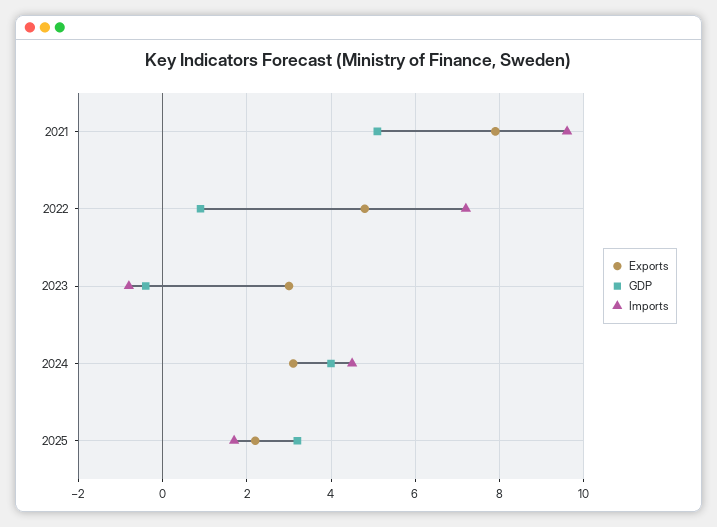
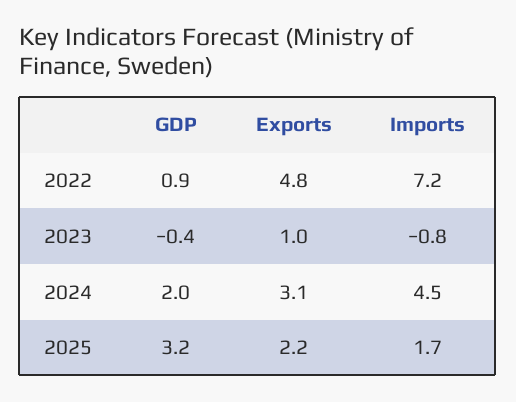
  {
    "Exports": {
-     "2021": 8,
      "2022": 4.8,
-     "2023": 3,
+     "2023": 1,
      "2024": 3.1,
      "2025": 2.2
    },
    "GDP": {
-     "2021": 5,
      "2022": 0.9,
      "2023": -0.4,
-     "2024": 4,
+     "2024": 2,
      "2025": 3.2
    },
    "Imports": {
-     "2021": 9.5,
      "2022": 7.2,
      "2023": -0.8,
      "2024": 4.5,
      "2025": 1.7
    }
  }

